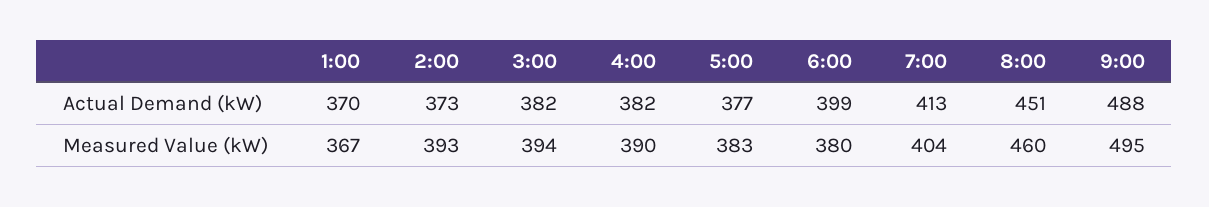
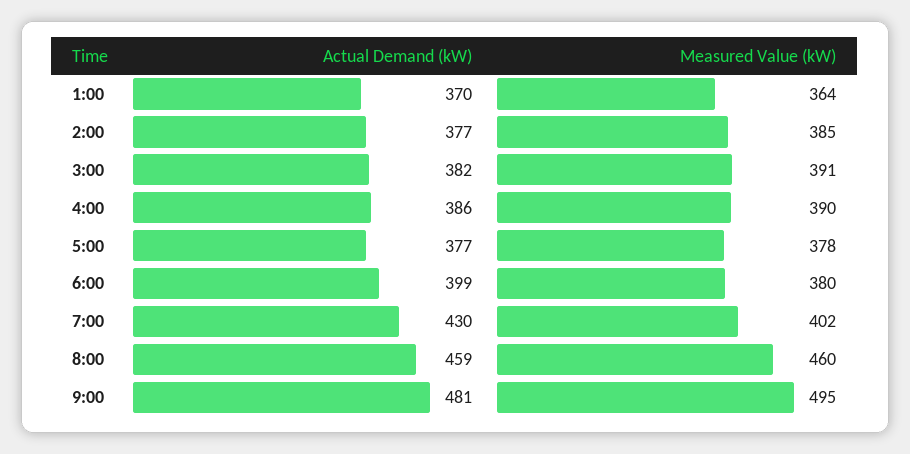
  {
    "1:00": {
      "Actual Demand (kW)": 370,
-     "Measured Value (kW)": 367
+     "Measured Value (kW)": 364
    },
    "2:00": {
-     "Actual Demand (kW)": 373,
+     "Actual Demand (kW)": 377,
-     "Measured Value (kW)": 393
+     "Measured Value (kW)": 385
    },
    "3:00": {
      "Actual Demand (kW)": 382,
-     "Measured Value (kW)": 394
+     "Measured Value (kW)": 391
    },
    "4:00": {
-     "Actual Demand (kW)": 382,
+     "Actual Demand (kW)": 386,
      "Measured Value (kW)": 390
    },
    "5:00": {
      "Actual Demand (kW)": 377,
-     "Measured Value (kW)": 383
+     "Measured Value (kW)": 378
    },
    "6:00": {
      "Actual Demand (kW)": 399,
      "Measured Value (kW)": 380
    },
    "7:00": {
-     "Actual Demand (kW)": 413,
+     "Actual Demand (kW)": 430,
-     "Measured Value (kW)": 404
+     "Measured Value (kW)": 402
    },
    "8:00": {
-     "Actual Demand (kW)": 451,
+     "Actual Demand (kW)": 459,
      "Measured Value (kW)": 460
    },
    "9:00": {
-     "Actual Demand (kW)": 488,
+     "Actual Demand (kW)": 481,
      "Measured Value (kW)": 495
    }
  }

